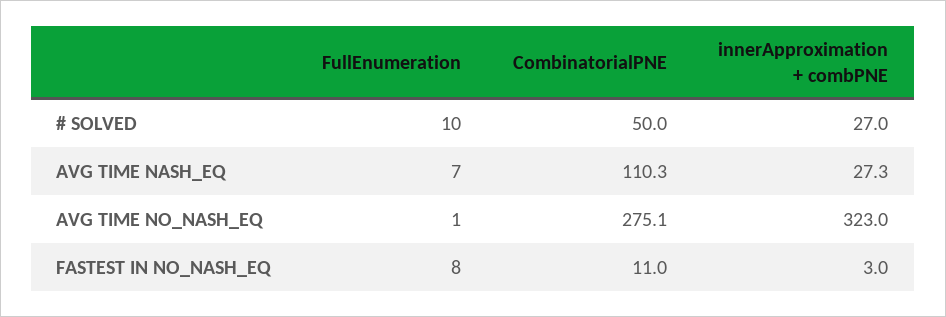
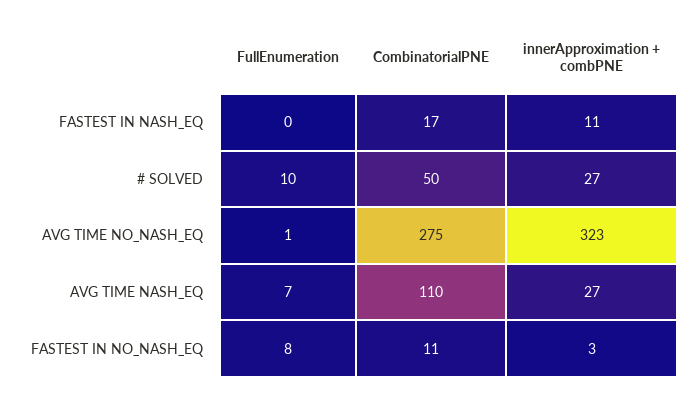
  {
    "FullEnumeration": {
      "# SOLVED": 10,
      "AVG TIME NASH_EQ": 7,
      "AVG TIME NO_NASH_EQ": 1,
-     "FASTEST IN NO_NASH_EQ": 8
+     "FASTEST IN NO_NASH_EQ": 8,
+     "FASTEST IN NASH_EQ": 0
    },
    "CombinatorialPNE": {
      "# SOLVED": 50,
      "AVG TIME NASH_EQ": 110.3,
      "AVG TIME NO_NASH_EQ": 275.1,
-     "FASTEST IN NO_NASH_EQ": 11
+     "FASTEST IN NO_NASH_EQ": 11,
+     "FASTEST IN NASH_EQ": 17
    },
    "innerApproximation + combPNE": {
      "# SOLVED": 27,
      "AVG TIME NASH_EQ": 27.3,
      "AVG TIME NO_NASH_EQ": 323,
-     "FASTEST IN NO_NASH_EQ": 3
+     "FASTEST IN NO_NASH_EQ": 3,
+     "FASTEST IN NASH_EQ": 11
    }
  }

